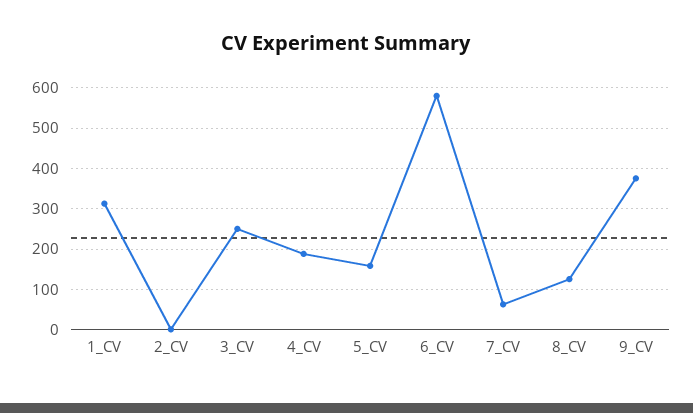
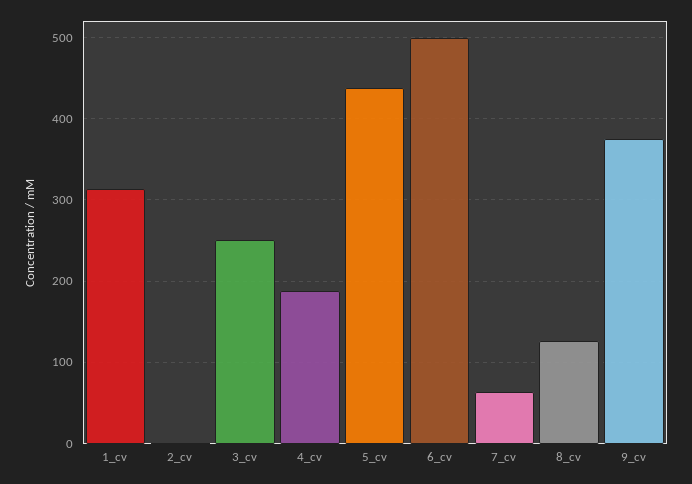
  {
    "1_CV": 310,
    "2_CV": 0,
    "3_CV": 250,
    "4_CV": 190,
-   "5_CV": 160,
+   "5_CV": 440,
-   "6_CV": 580,
+   "6_CV": 500,
    "7_CV": 60,
    "8_CV": 130,
    "9_CV": 380
  }

